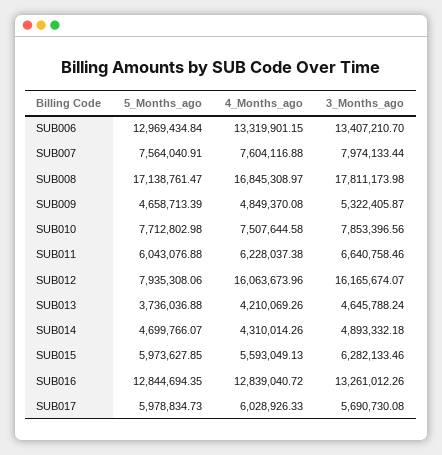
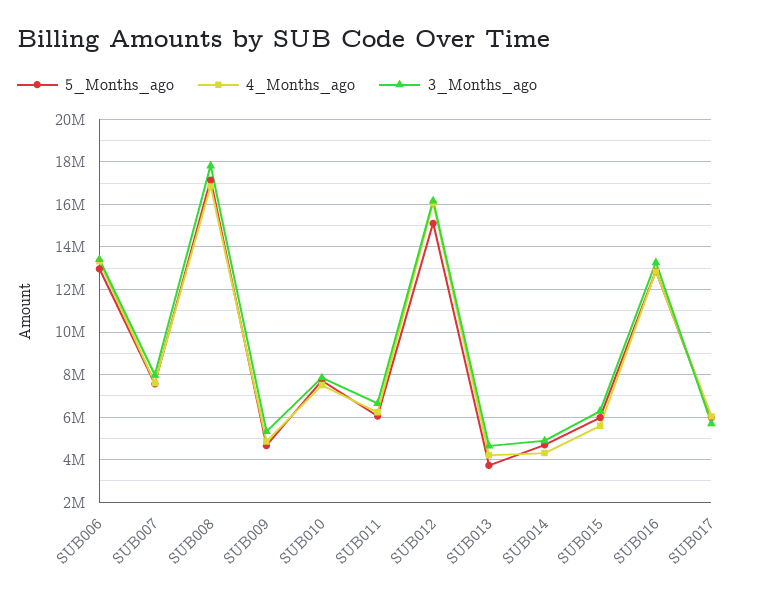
  {
    "5_Months_ago": {
      "SUB006": 12969434.84,
      "SUB007": 7564040.91,
      "SUB008": 17138761.47,
      "SUB009": 4658713.39,
      "SUB010": 7712802.98,
      "SUB011": 6043076.88,
-     "SUB012": 7935308.06,
+     "SUB012": 15000000,
      "SUB013": 3736036.88,
      "SUB014": 4699766.07,
      "SUB015": 5973627.85,
      "SUB016": 12844694.35,
      "SUB017": 5978834.73
    },
    "4_Months_ago": {
      "SUB006": 13319901.15,
      "SUB007": 7604116.88,
      "SUB008": 16845308.97,
      "SUB009": 4849370.08,
      "SUB010": 7507644.58,
      "SUB011": 6228037.38,
      "SUB012": 16063673.96,
      "SUB013": 4210069.26,
      "SUB014": 4310014.26,
      "SUB015": 5593049.13,
      "SUB016": 12839040.72,
      "SUB017": 6028926.33
    },
    "3_Months_ago": {
      "SUB006": 13407210.7,
      "SUB007": 7974133.44,
      "SUB008": 17811173.98,
      "SUB009": 5322405.87,
      "SUB010": 7853396.56,
      "SUB011": 6640758.46,
      "SUB012": 16165674.07,
      "SUB013": 4645788.24,
      "SUB014": 4893332.18,
      "SUB015": 6282133.46,
      "SUB016": 13261012.26,
      "SUB017": 5690730.08
    }
  }

